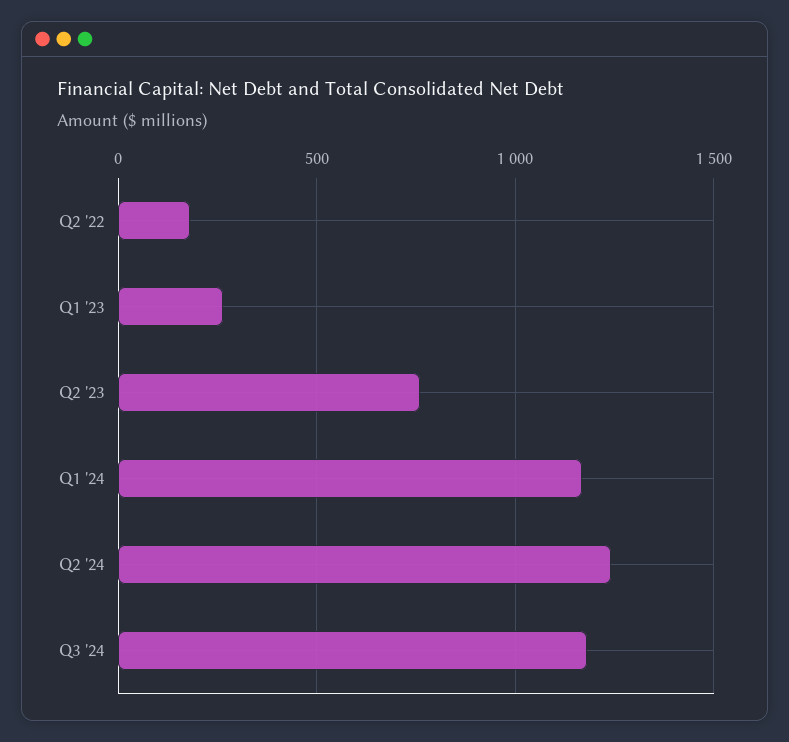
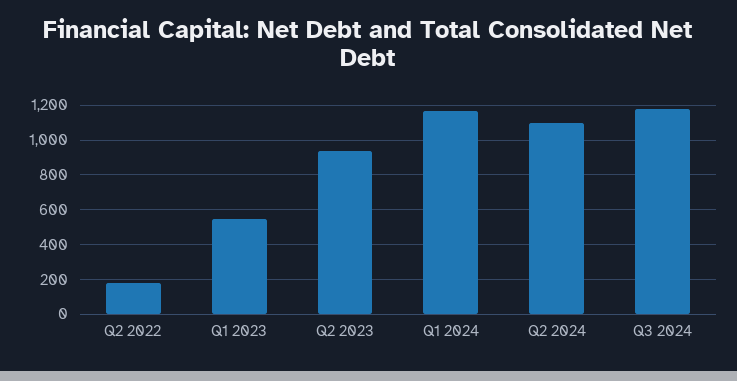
  {
    "Q2 '22": 200,
-   "Q1 '23": 250,
+   "Q1 '23": 550,
-   "Q2 '23": 750,
+   "Q2 '23": 950,
    "Q1 '24": 1150,
-   "Q2 '24": 1250,
+   "Q2 '24": 1100,
    "Q3 '24": 1200
  }

